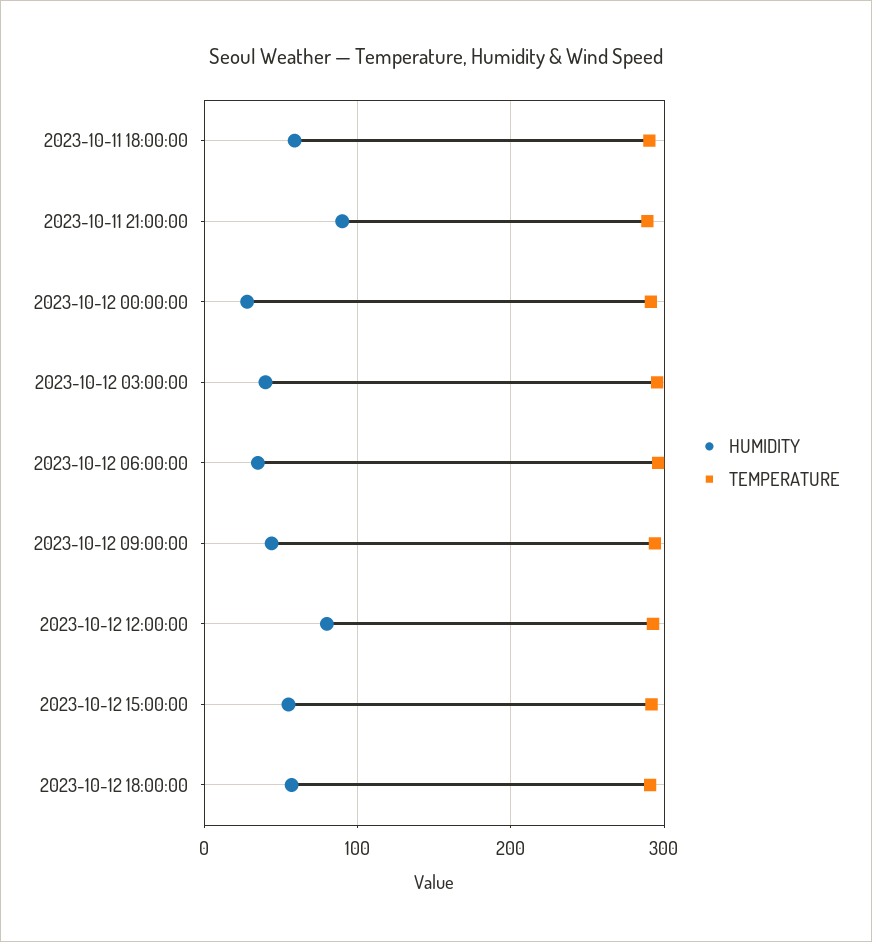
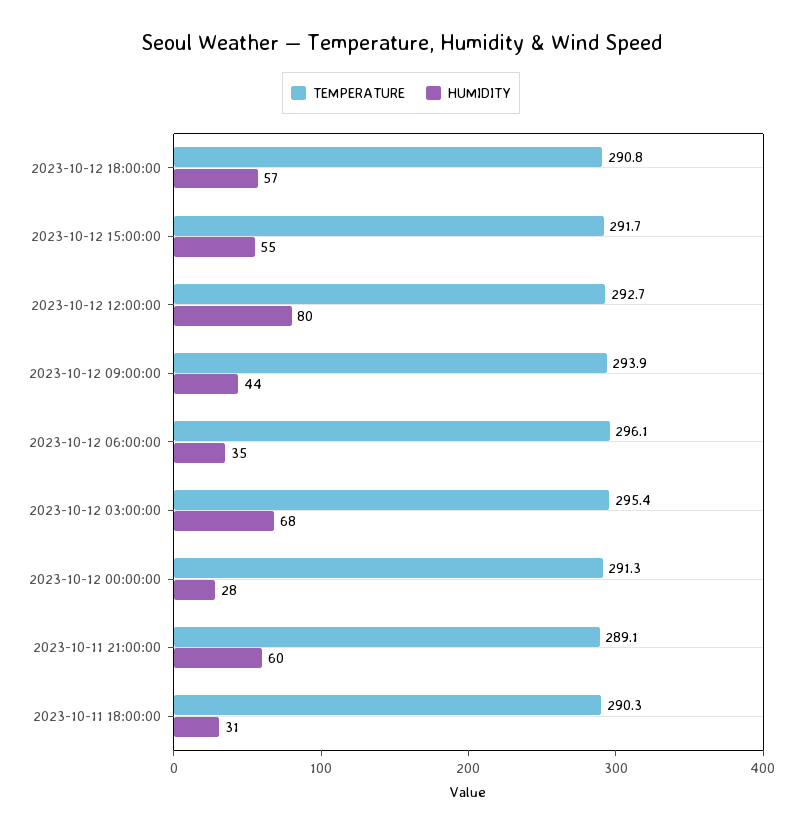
  {
    "HUMIDITY": {
-     "2023-10-11 18:00:00": 60,
+     "2023-10-11 18:00:00": 31,
-     "2023-10-11 21:00:00": 90,
+     "2023-10-11 21:00:00": 60,
      "2023-10-12 00:00:00": 28,
-     "2023-10-12 03:00:00": 40,
+     "2023-10-12 03:00:00": 68,
      "2023-10-12 06:00:00": 35,
      "2023-10-12 09:00:00": 44,
      "2023-10-12 12:00:00": 80,
      "2023-10-12 15:00:00": 55,
      "2023-10-12 18:00:00": 57
    },
    "TEMPERATURE": {
      "2023-10-11 18:00:00": 290.3,
      "2023-10-11 21:00:00": 289.1,
      "2023-10-12 00:00:00": 291.3,
      "2023-10-12 03:00:00": 295.4,
      "2023-10-12 06:00:00": 296.1,
      "2023-10-12 09:00:00": 293.9,
      "2023-10-12 12:00:00": 292.7,
      "2023-10-12 15:00:00": 291.7,
      "2023-10-12 18:00:00": 290.8
    }
  }

